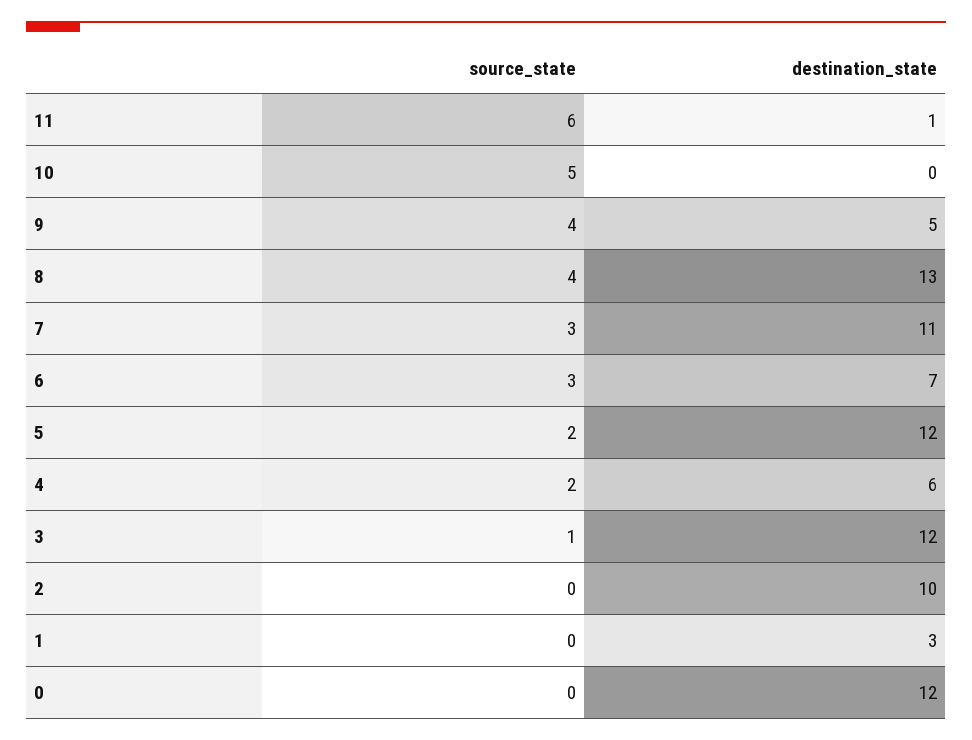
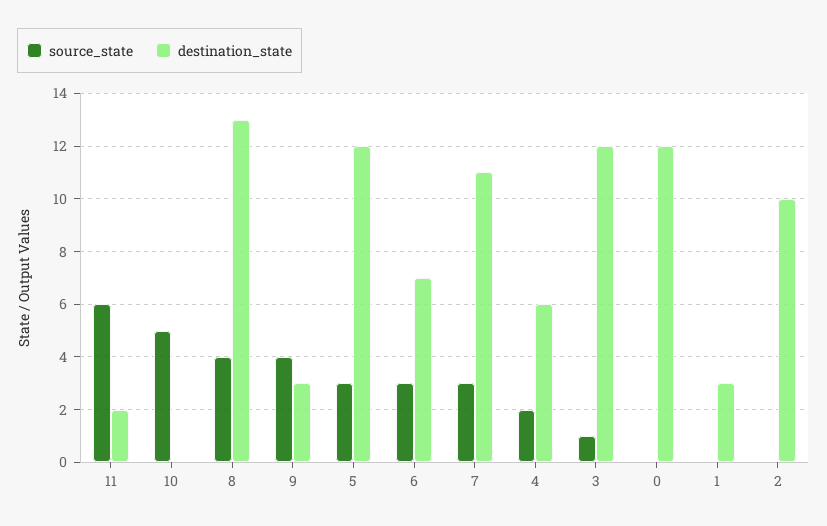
  {
    "source_state": {
      "11": 6,
      "10": 5,
      "9": 4,
      "8": 4,
      "7": 3,
      "6": 3,
-     "5": 2,
+     "5": 3,
      "4": 2,
      "3": 1,
      "2": 0,
      "1": 0,
      "0": 0
    },
    "destination_state": {
-     "11": 1,
+     "11": 2,
      "10": 0,
-     "9": 5,
+     "9": 3,
      "8": 13,
      "7": 11,
      "6": 7,
      "5": 12,
      "4": 6,
      "3": 12,
      "2": 10,
      "1": 3,
      "0": 12
    }
  }

